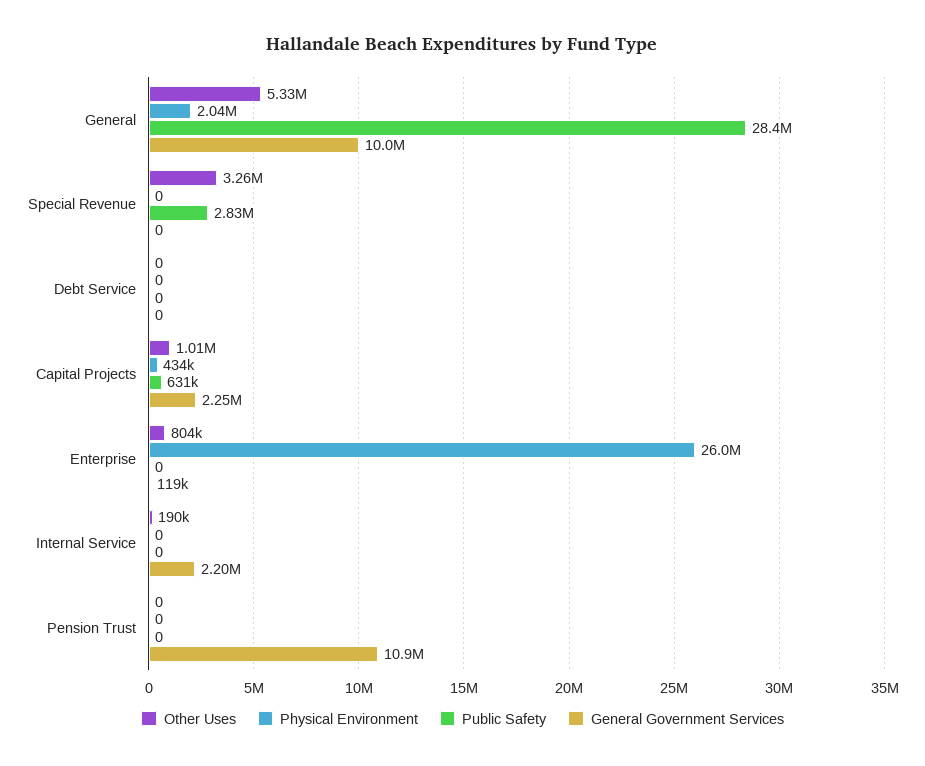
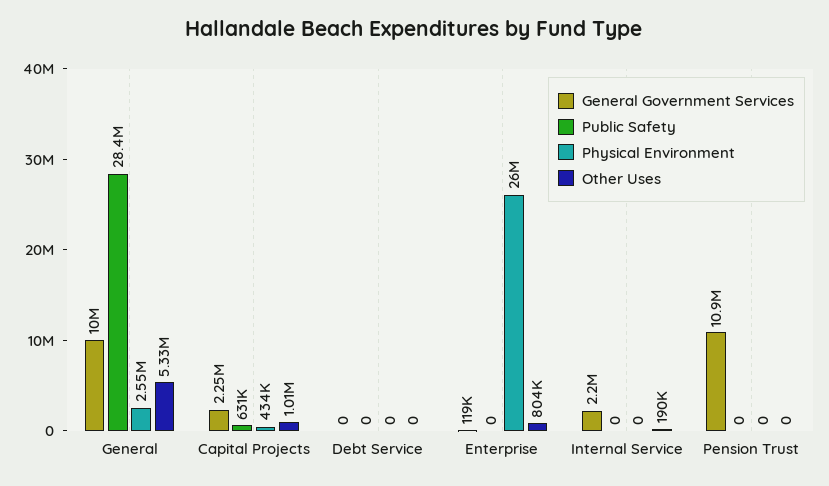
  {
    "Other Uses": {
      "General": 5330000,
-     "Special Revenue": 3260000,
      "Debt Service": 0,
      "Capital Projects": 1010000,
      "Enterprise": 804000,
      "Internal Service": 190000,
      "Pension Trust": 0
    },
    "Physical Environment": {
-     "General": 2040000,
+     "General": 2550000,
-     "Special Revenue": 0,
      "Debt Service": 0,
      "Capital Projects": 434000,
      "Enterprise": 26000000,
      "Internal Service": 0,
      "Pension Trust": 0
    },
    "Public Safety": {
      "General": 28400000,
-     "Special Revenue": 2830000,
      "Debt Service": 0,
      "Capital Projects": 631000,
      "Enterprise": 0,
      "Internal Service": 0,
      "Pension Trust": 0
    },
    "General Government Services": {
      "General": 10000000,
-     "Special Revenue": 0,
      "Debt Service": 0,
      "Capital Projects": 2250000,
      "Enterprise": 119000,
      "Internal Service": 2200000,
      "Pension Trust": 10900000
    }
  }

